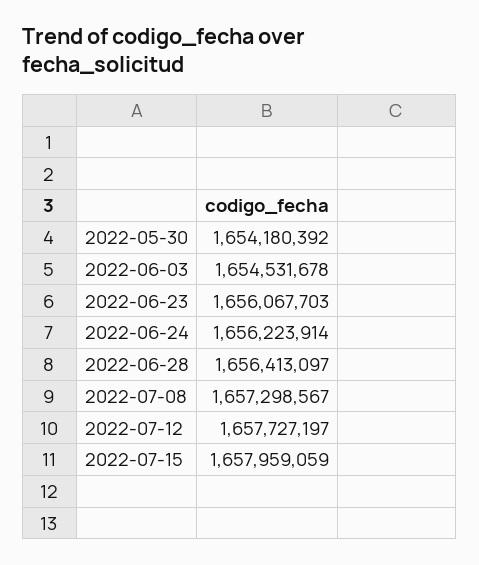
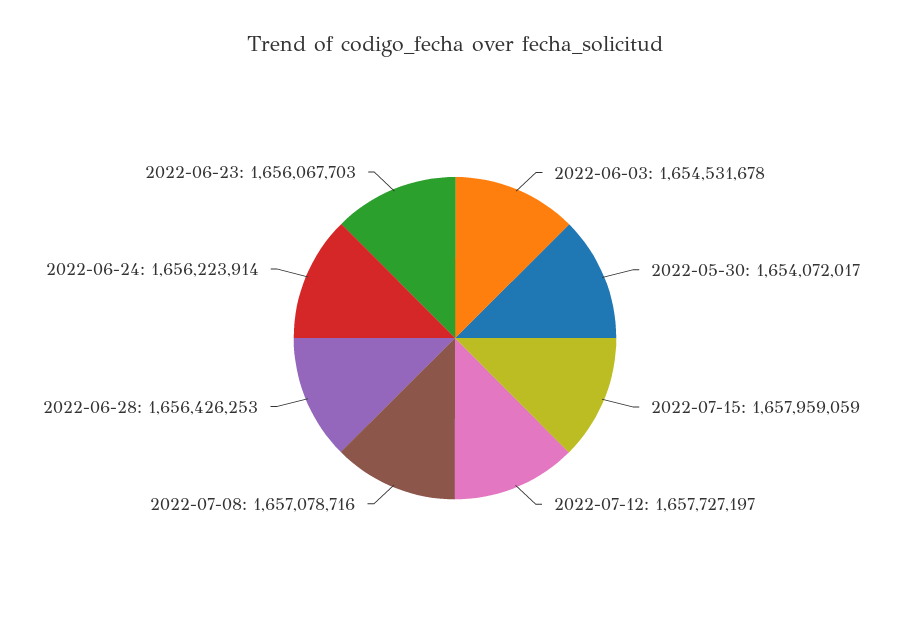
  {
-   "2022-05-30": 1654180392,
+   "2022-05-30": 1654072017,
    "2022-06-03": 1654531678,
    "2022-06-23": 1656067703,
    "2022-06-24": 1656223914,
-   "2022-06-28": 1656413097,
+   "2022-06-28": 1656426253,
-   "2022-07-08": 1657298567,
+   "2022-07-08": 1657078716,
    "2022-07-12": 1657727197,
    "2022-07-15": 1657959059
  }

